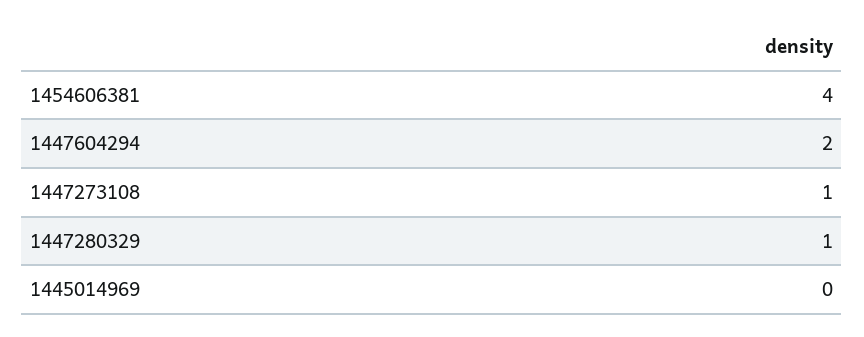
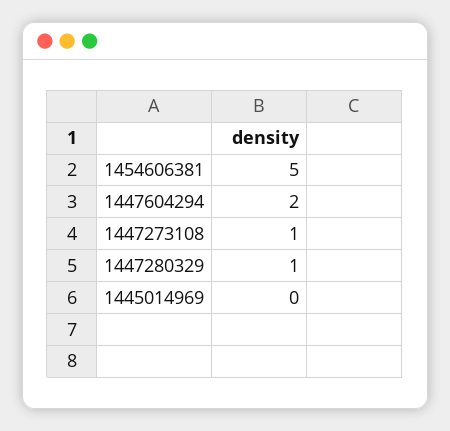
  {
-   "1454606381": 4,
+   "1454606381": 5,
    "1447604294": 2,
    "1447273108": 1,
    "1447280329": 1,
    "1445014969": 0
  }

